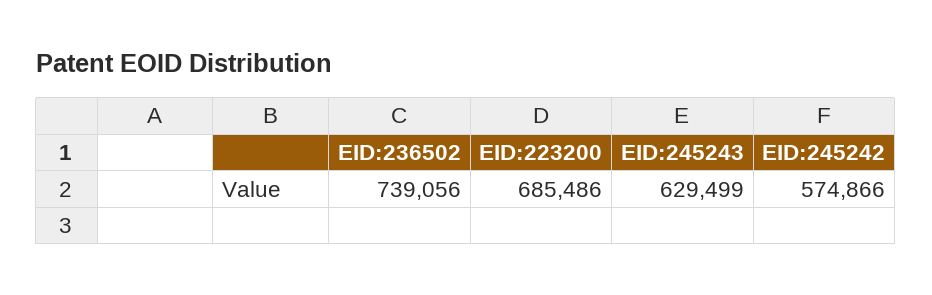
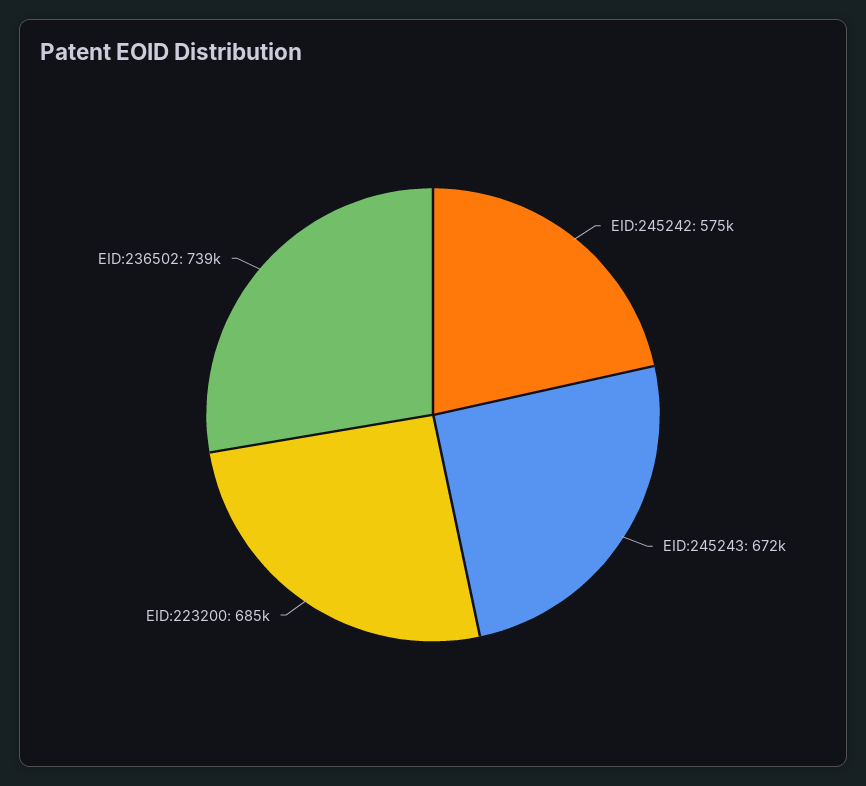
  {
    "EID:236502": 739056,
    "EID:223200": 685486,
-   "EID:245243": 629499,
+   "EID:245243": 672000,
    "EID:245242": 574866
  }

